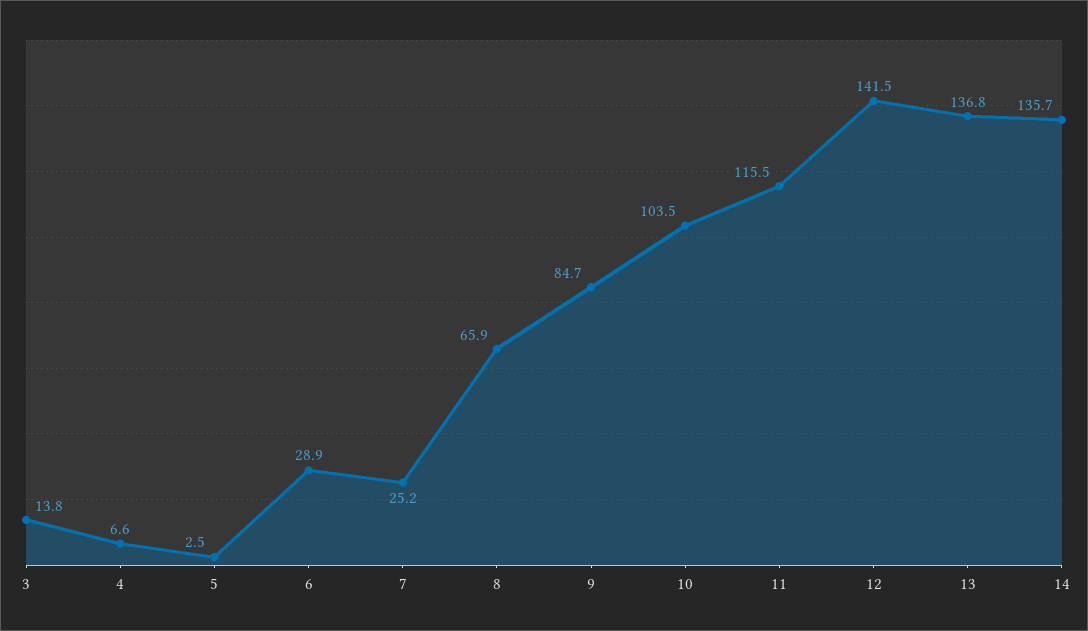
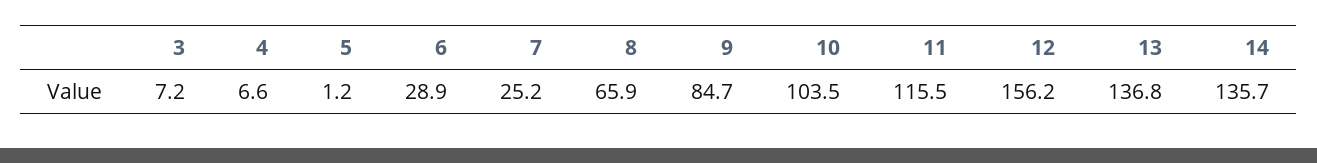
  {
-   "3": 13.8,
+   "3": 7.2,
    "4": 6.6,
-   "5": 2.5,
+   "5": 1.2,
    "6": 28.9,
    "7": 25.2,
    "8": 65.9,
    "9": 84.7,
    "10": 103.5,
    "11": 115.5,
-   "12": 141.5,
+   "12": 156.2,
    "13": 136.8,
    "14": 135.7
  }

